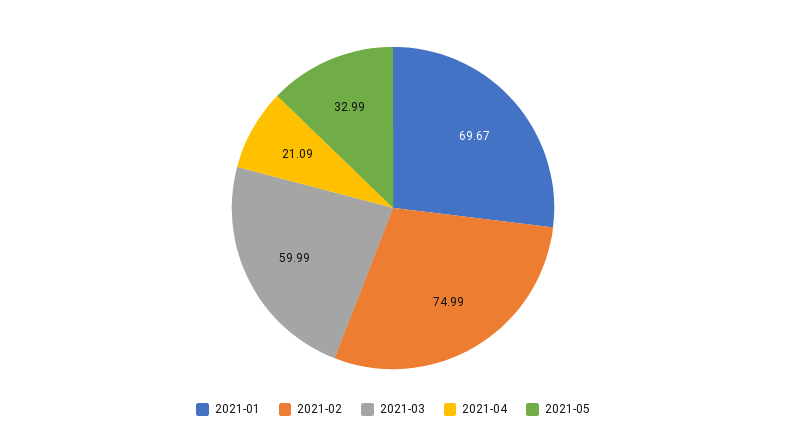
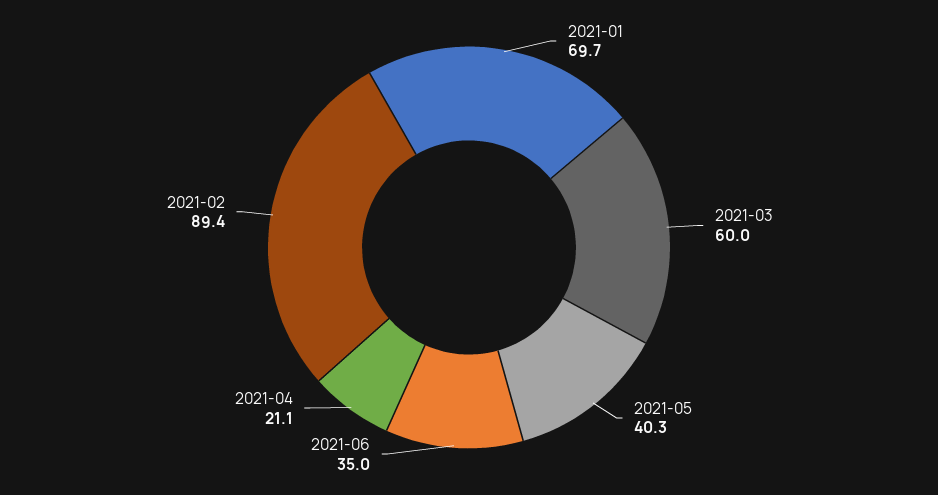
  {
    "2021-01": 69.67,
-   "2021-02": 74.99,
+   "2021-02": 89.4,
    "2021-03": 59.99,
    "2021-04": 21.09,
-   "2021-05": 32.99
+   "2021-05": 40.3,
+   "2021-06": 35
  }

